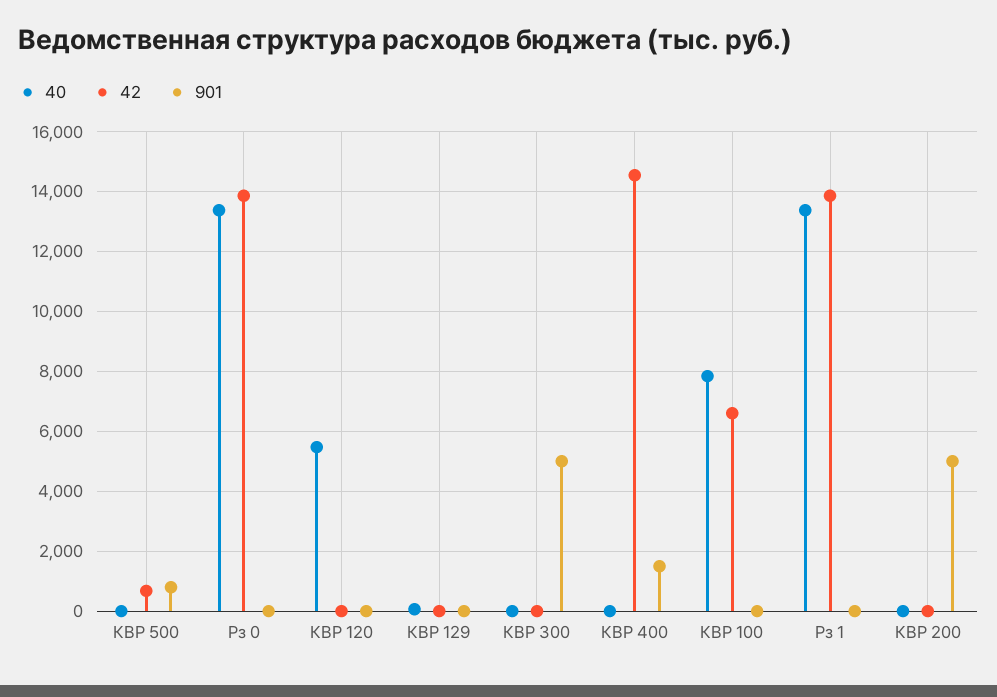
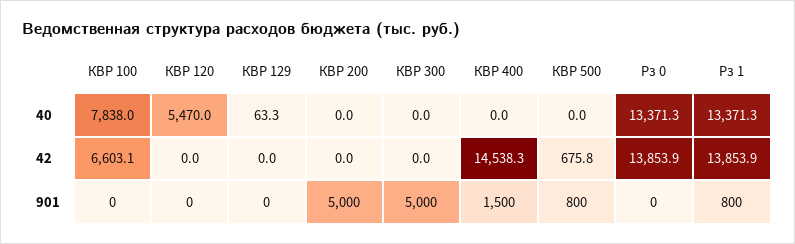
  {
    "40": {
      "КВР 500": 0,
      "Рз 0": 13371.3,
      "КВР 120": 5470,
      "КВР 129": 63.3,
      "КВР 300": 0,
      "КВР 400": 0,
      "КВР 100": 7838,
      "Рз 1": 13371.3,
      "КВР 200": 0
    },
    "42": {
      "КВР 500": 675.8,
      "Рз 0": 13853.9,
      "КВР 120": 0,
      "КВР 129": 0,
      "КВР 300": 0,
      "КВР 400": 14538.3,
      "КВР 100": 6603.1,
      "Рз 1": 13853.9,
      "КВР 200": 0
    },
    "901": {
      "КВР 500": 800,
      "Рз 0": 0,
      "КВР 120": 0,
      "КВР 129": 0,
      "КВР 300": 5000,
      "КВР 400": 1500,
      "КВР 100": 0,
-     "Рз 1": 0,
+     "Рз 1": 800,
      "КВР 200": 5000
    }
  }

